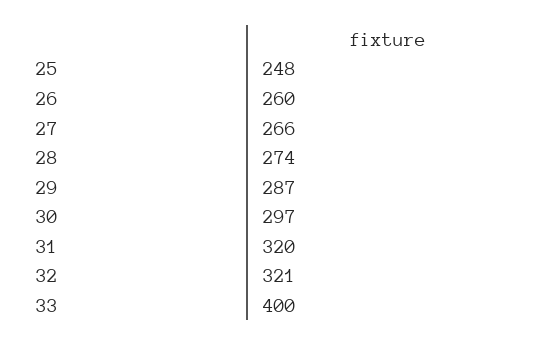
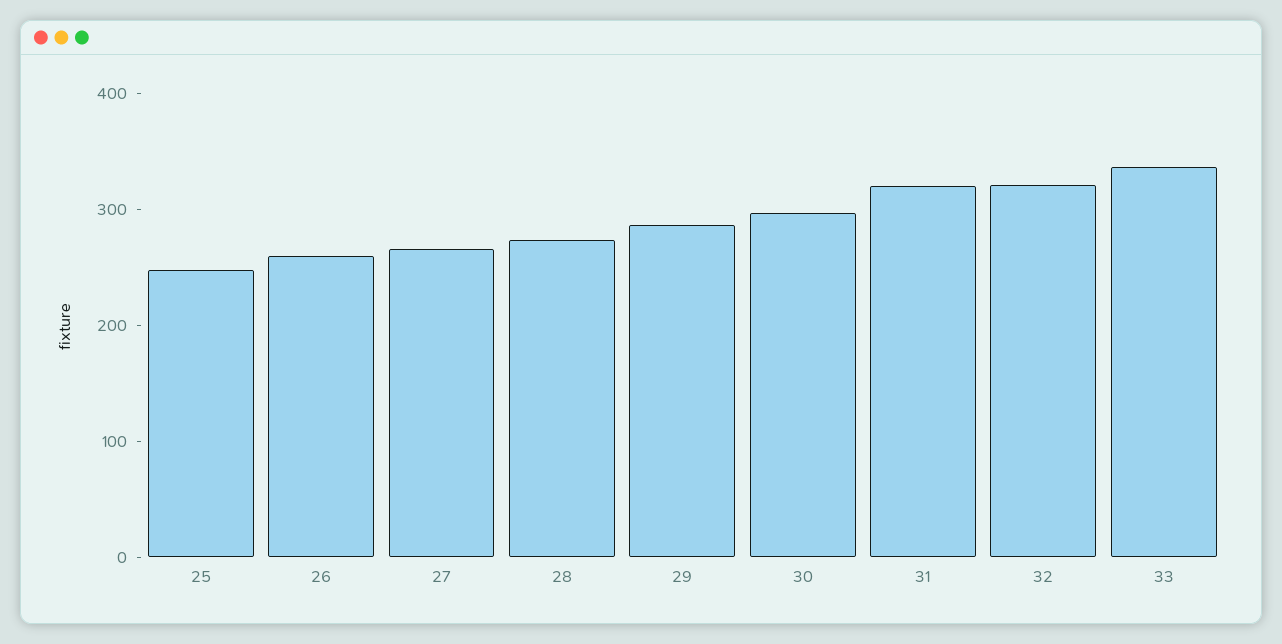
  {
    "25": 248,
    "26": 260,
    "27": 266,
    "28": 274,
    "29": 287,
    "30": 297,
    "31": 320,
    "32": 321,
-   "33": 400
+   "33": 340
  }

